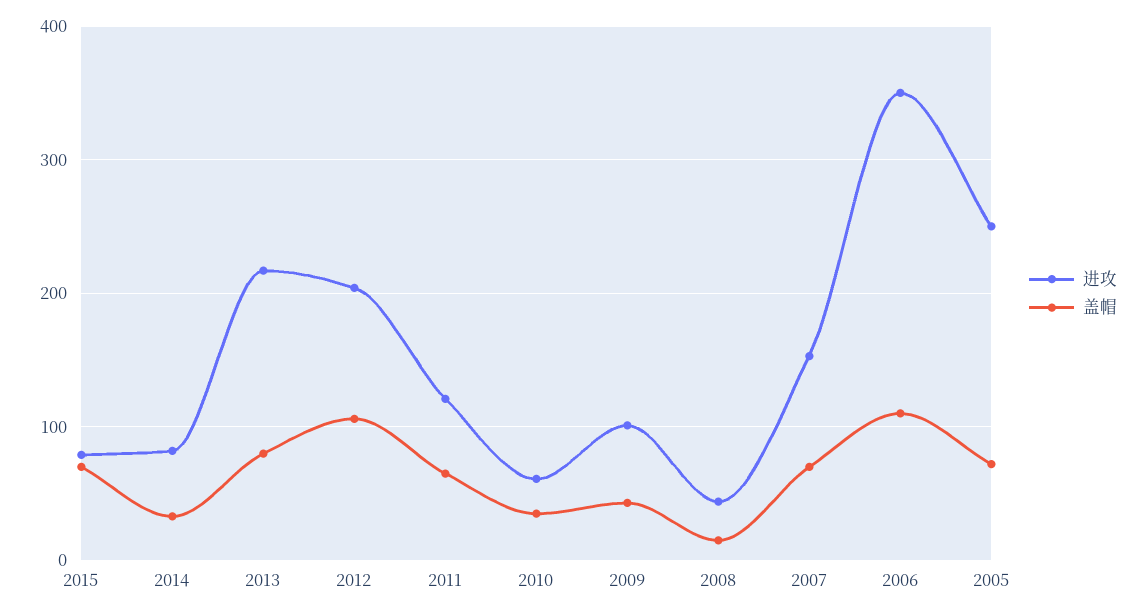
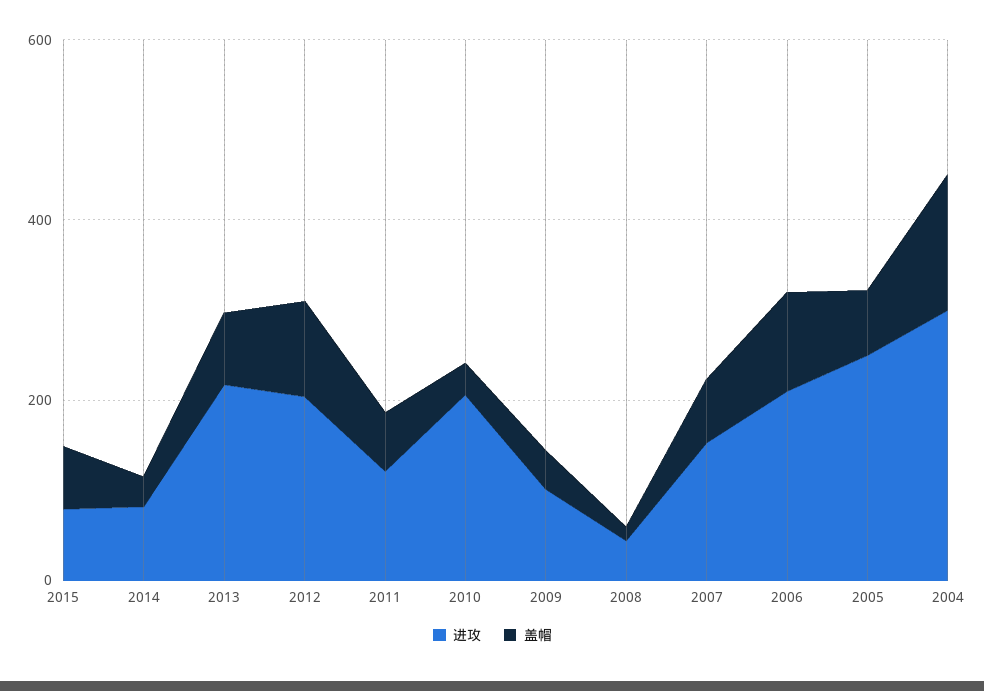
  {
    "进攻": {
      "2015": 80,
      "2014": 80,
      "2013": 220,
      "2012": 200,
      "2011": 120,
-     "2010": 60,
+     "2010": 200,
      "2009": 100,
      "2008": 40,
      "2007": 150,
-     "2006": 350,
+     "2006": 200,
-     "2005": 250
+     "2005": 250,
+     "2004": 300
    },
    "盖帽": {
      "2015": 70,
      "2014": 30,
      "2013": 80,
      "2012": 110,
      "2011": 70,
      "2010": 40,
      "2009": 40,
      "2008": 20,
      "2007": 70,
      "2006": 110,
-     "2005": 70
+     "2005": 70,
+     "2004": 150
    }
  }

